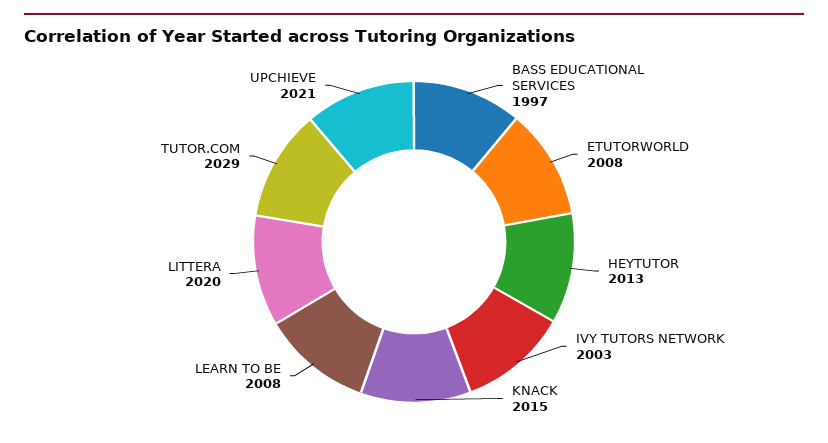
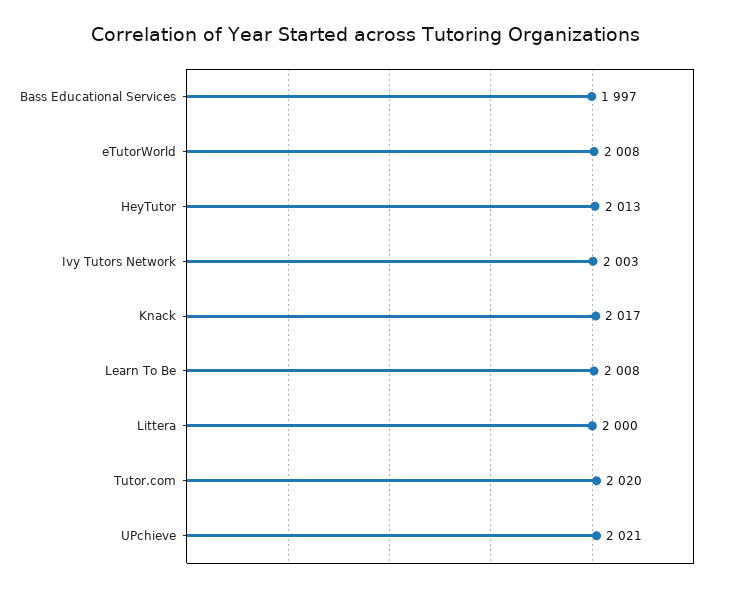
  {
    "BASS EDUCATIONAL SERVICES": 1997,
    "ETUTORWORLD": 2008,
    "HEYTUTOR": 2013,
    "IVY TUTORS NETWORK": 2003,
-   "KNACK": 2015,
+   "KNACK": 2017,
    "LEARN TO BE": 2008,
-   "LITTERA": 2020,
+   "LITTERA": 2000,
-   "TUTOR.COM": 2029,
+   "TUTOR.COM": 2020,
    "UPCHIEVE": 2021
  }

